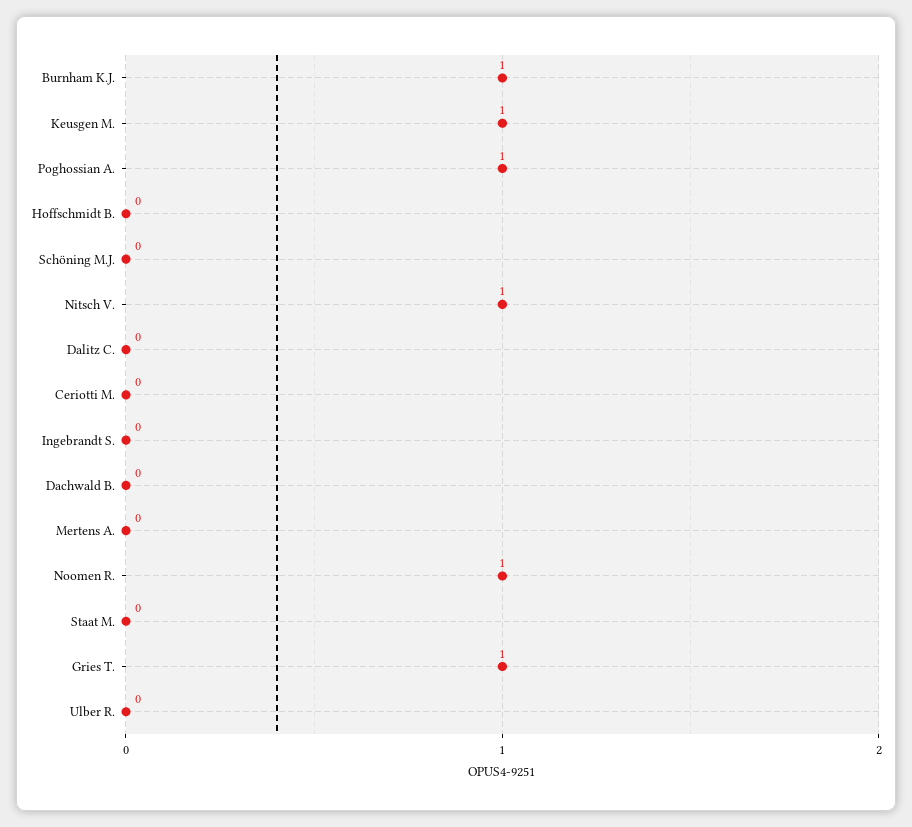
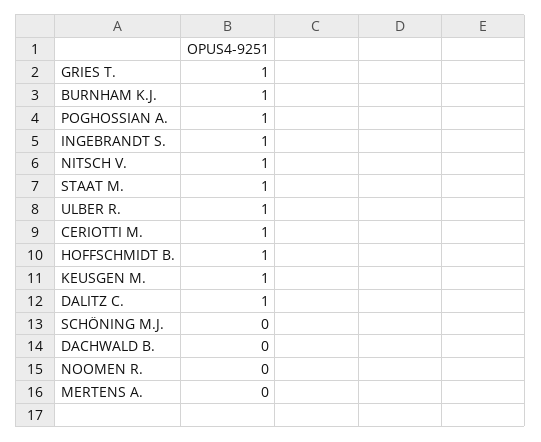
  {
    "Burnham K.J.": 1,
    "Keusgen M.": 1,
    "Poghossian A.": 1,
-   "Hoffschmidt B.": 0,
+   "Hoffschmidt B.": 1,
    "Schöning M.J.": 0,
    "Nitsch V.": 1,
-   "Dalitz C.": 0,
+   "Dalitz C.": 1,
-   "Ceriotti M.": 0,
+   "Ceriotti M.": 1,
-   "Ingebrandt S.": 0,
+   "Ingebrandt S.": 1,
    "Dachwald B.": 0,
    "Mertens A.": 0,
-   "Noomen R.": 1,
+   "Noomen R.": 0,
-   "Staat M.": 0,
+   "Staat M.": 1,
    "Gries T.": 1,
-   "Ulber R.": 0
+   "Ulber R.": 1
  }

